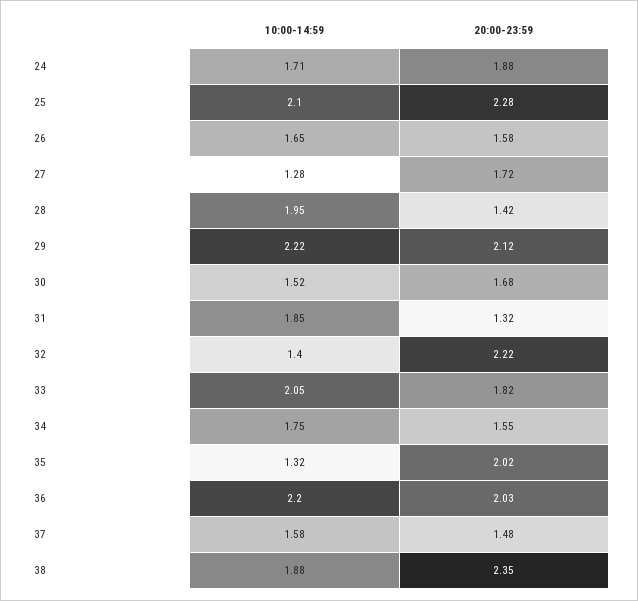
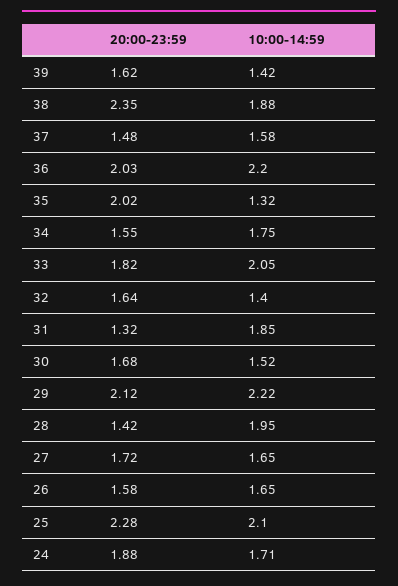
  {
    "10:00-14:59": {
      "24": 1.71,
      "25": 2.1,
      "26": 1.65,
-     "27": 1.28,
+     "27": 1.65,
      "28": 1.95,
      "29": 2.22,
      "30": 1.52,
      "31": 1.85,
      "32": 1.4,
      "33": 2.05,
      "34": 1.75,
      "35": 1.32,
      "36": 2.2,
      "37": 1.58,
-     "38": 1.88
+     "38": 1.88,
+     "39": 1.42
    },
    "20:00-23:59": {
      "24": 1.88,
      "25": 2.28,
      "26": 1.58,
      "27": 1.72,
      "28": 1.42,
      "29": 2.12,
      "30": 1.68,
      "31": 1.32,
-     "32": 2.22,
+     "32": 1.64,
      "33": 1.82,
      "34": 1.55,
      "35": 2.02,
      "36": 2.03,
      "37": 1.48,
-     "38": 2.35
+     "38": 2.35,
+     "39": 1.62
    }
  }

